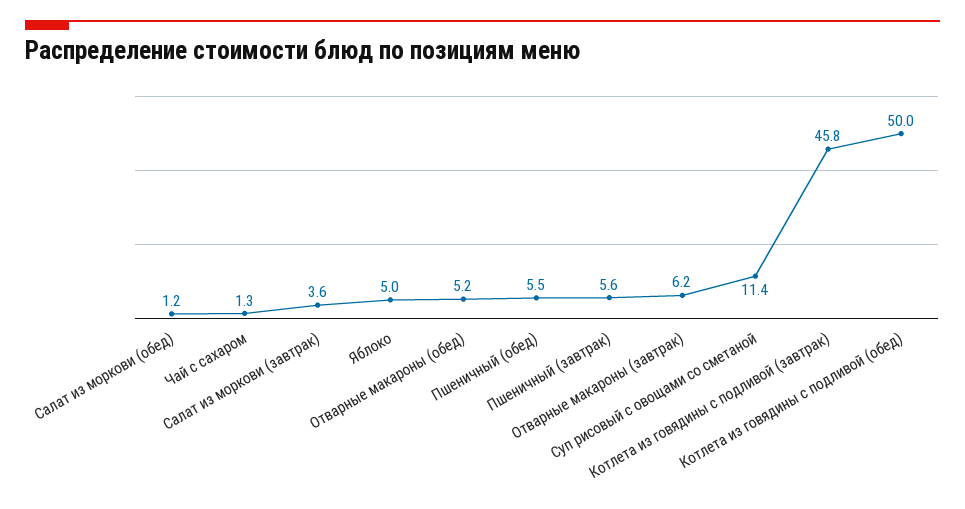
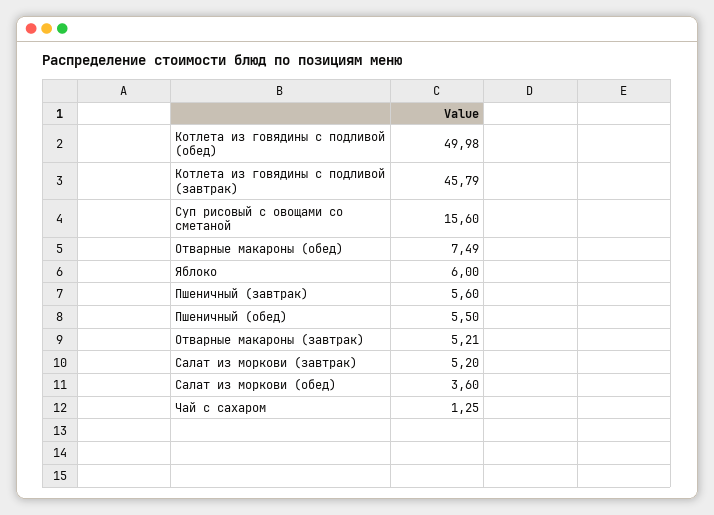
  {
-   "Салат из моркови (обед)": 1.2,
+   "Салат из моркови (обед)": 3.6,
    "Чай с сахаром": 1.25,
-   "Салат из моркови (завтрак)": 3.6,
+   "Салат из моркови (завтрак)": 5.2,
-   "Яблоко": 5,
+   "Яблоко": 6,
-   "Отварные макароны (обед)": 5.2,
+   "Отварные макароны (обед)": 7.49,
    "Пшеничный (обед)": 5.5,
    "Пшеничный (завтрак)": 5.6,
-   "Отварные макароны (завтрак)": 6.2,
+   "Отварные макароны (завтрак)": 5.21,
-   "Суп рисовый с овощами со сметаной": 11.4,
+   "Суп рисовый с овощами со сметаной": 15.6,
    "Котлета из говядины с подливой (завтрак)": 45.79,
    "Котлета из говядины с подливой (обед)": 49.98
  }

